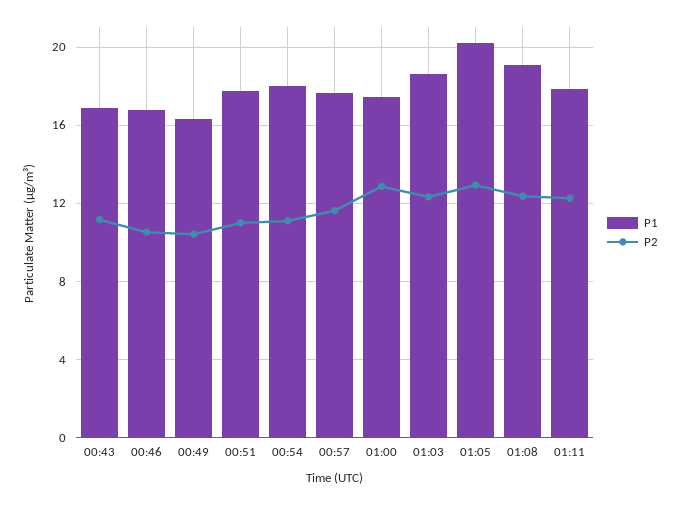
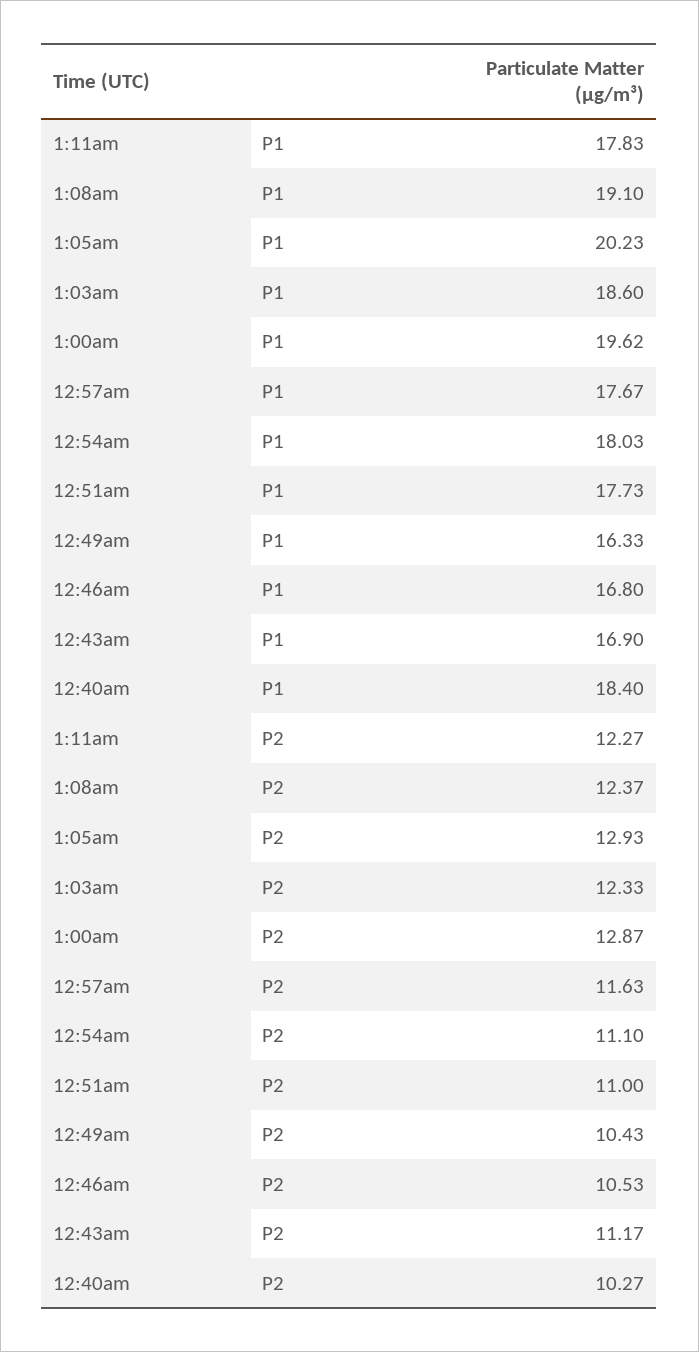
  {
    "P1": {
      "00:43": 16.9,
      "00:46": 16.8,
      "00:49": 16.33,
      "00:51": 17.73,
      "00:54": 18.03,
      "00:57": 17.67,
-     "01:00": 17.5,
+     "01:00": 19.62,
      "01:03": 18.6,
      "01:05": 20.23,
      "01:08": 19.1,
-     "01:11": 17.83
+     "01:11": 17.83,
+     "12:40am": 18.4
    },
    "P2": {
      "00:43": 11.17,
      "00:46": 10.53,
      "00:49": 10.43,
      "00:51": 11,
      "00:54": 11.1,
      "00:57": 11.63,
      "01:00": 12.87,
      "01:03": 12.33,
      "01:05": 12.93,
      "01:08": 12.37,
-     "01:11": 12.27
+     "01:11": 12.27,
+     "12:40am": 10.27
    }
  }

